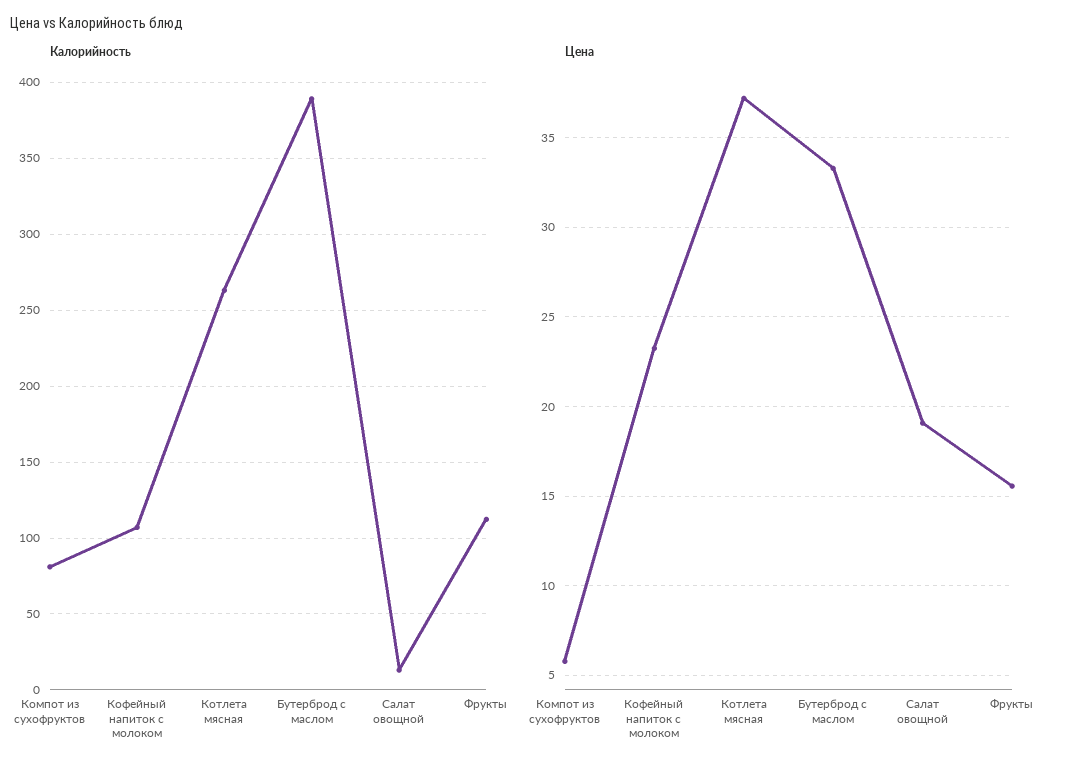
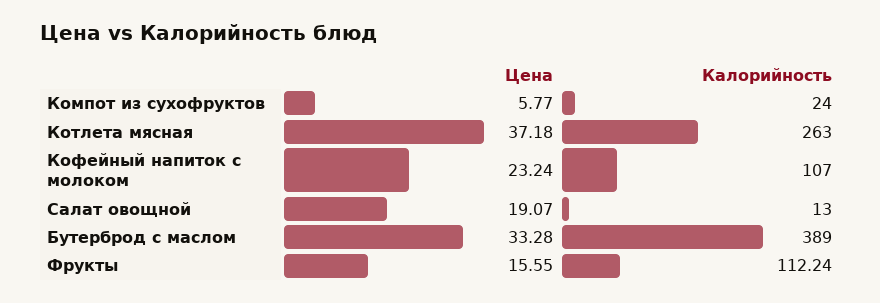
  {
    "Калорийность": {
-     "Компот из сухофруктов": 80,
+     "Компот из сухофруктов": 24,
      "Кофейный напиток с молоком": 107,
      "Котлета мясная": 263,
      "Бутерброд с маслом": 389,
      "Салат овощной": 13,
      "Фрукты": 112.24
    },
    "Цена": {
      "Компот из сухофруктов": 5.77,
      "Кофейный напиток с молоком": 23.24,
      "Котлета мясная": 37.18,
      "Бутерброд с маслом": 33.28,
      "Салат овощной": 19.07,
      "Фрукты": 15.55
    }
  }

